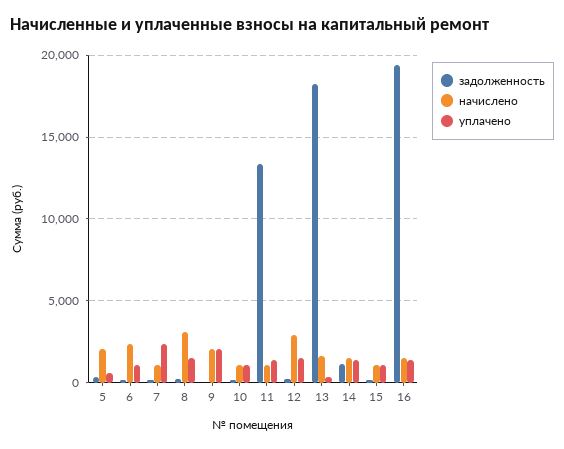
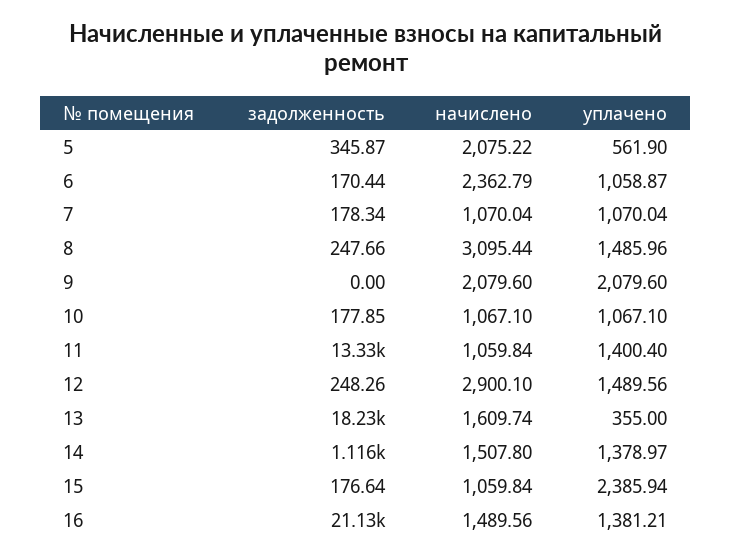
  {
    "задолженность": {
      "5": 345.87,
      "6": 170.44,
      "7": 178.34,
      "8": 247.66,
      "9": 0,
      "10": 177.85,
      "11": 13330,
      "12": 248.26,
      "13": 18230,
      "14": 1116,
      "15": 176.64,
-     "16": 19500
+     "16": 21130
    },
    "начислено": {
      "5": 2075.22,
      "6": 2362.79,
      "7": 1070.04,
      "8": 3095.44,
      "9": 2079.6,
      "10": 1067.1,
      "11": 1059.84,
      "12": 2900.1,
      "13": 1609.74,
      "14": 1507.8,
      "15": 1059.84,
      "16": 1489.56
    },
    "уплачено": {
      "5": 561.9,
      "6": 1058.87,
-     "7": 2500,
+     "7": 1070.04,
      "8": 1485.96,
      "9": 2079.6,
      "10": 1067.1,
      "11": 1400.4,
      "12": 1489.56,
      "13": 355,
      "14": 1378.97,
-     "15": 1000,
+     "15": 2385.94,
      "16": 1381.21
    }
  }

